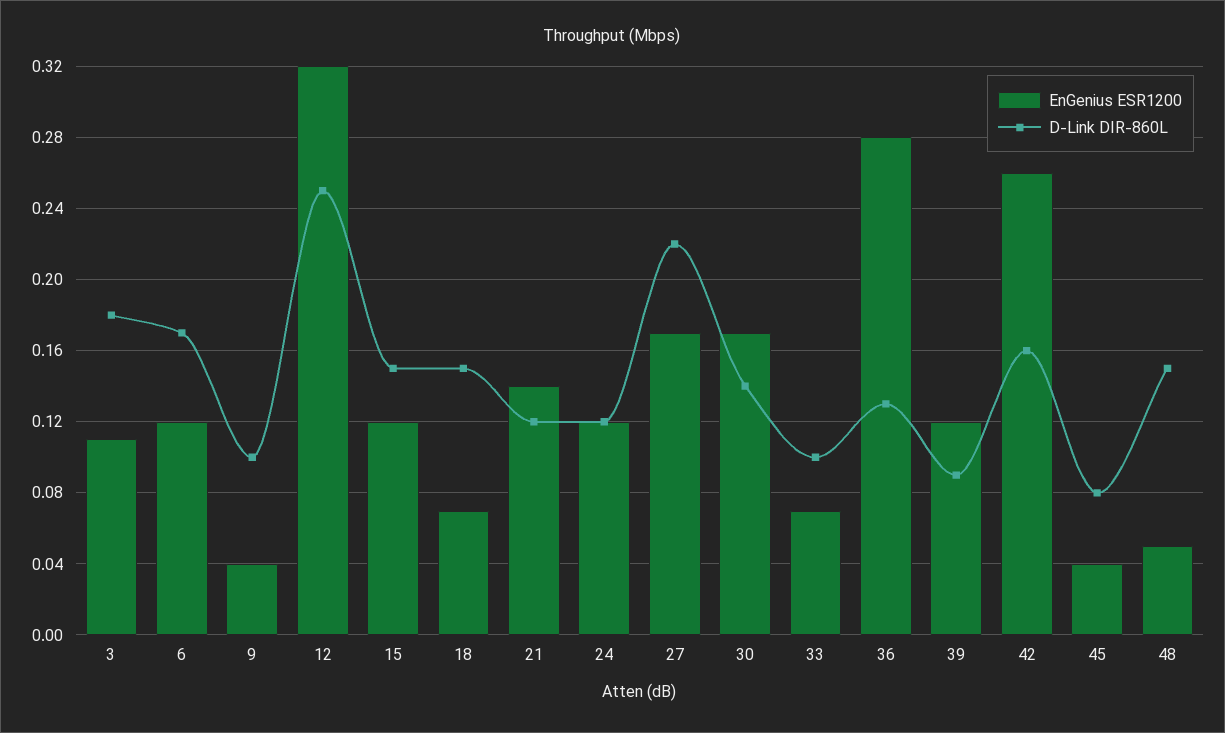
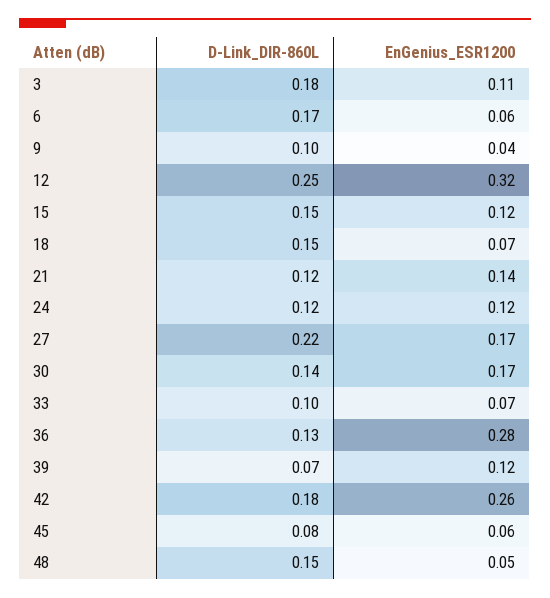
  {
    "EnGenius ESR1200": {
      "3": 0.11,
-     "6": 0.12,
+     "6": 0.06,
      "9": 0.04,
      "12": 0.32,
      "15": 0.12,
      "18": 0.07,
      "21": 0.14,
      "24": 0.12,
      "27": 0.17,
      "30": 0.17,
      "33": 0.07,
      "36": 0.28,
      "39": 0.12,
      "42": 0.26,
-     "45": 0.04,
+     "45": 0.06,
      "48": 0.05
    },
    "D-Link DIR-860L": {
      "3": 0.18,
      "6": 0.17,
      "9": 0.1,
      "12": 0.25,
      "15": 0.15,
      "18": 0.15,
      "21": 0.12,
      "24": 0.12,
      "27": 0.22,
      "30": 0.14,
      "33": 0.1,
      "36": 0.13,
-     "39": 0.09,
+     "39": 0.07,
-     "42": 0.16,
+     "42": 0.18,
      "45": 0.08,
      "48": 0.15
    }
  }

